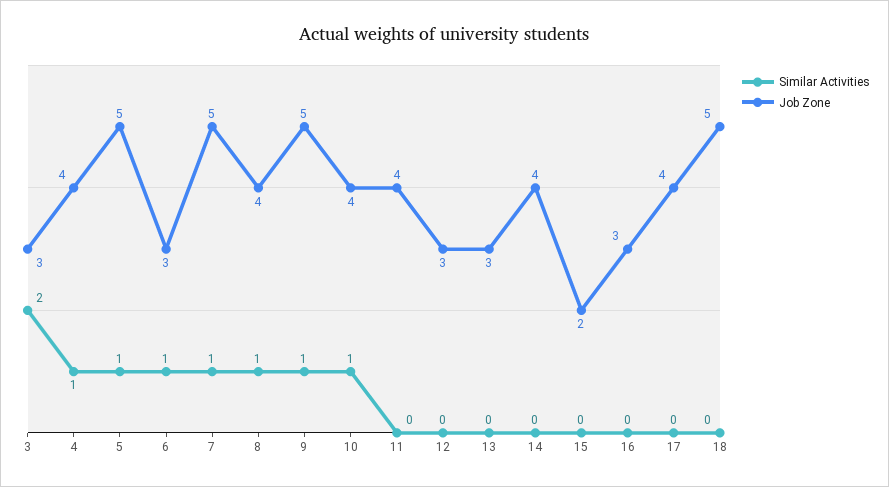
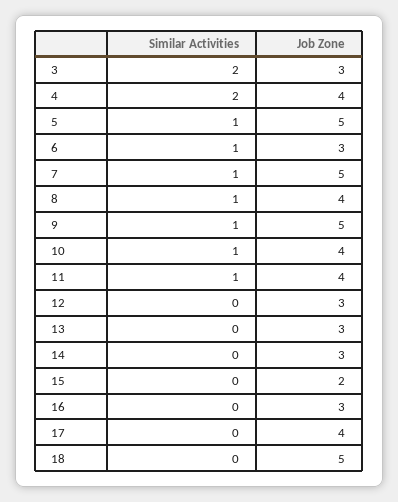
  {
    "Similar Activities": {
      "3": 2,
-     "4": 1,
+     "4": 2,
      "5": 1,
      "6": 1,
      "7": 1,
      "8": 1,
      "9": 1,
      "10": 1,
-     "11": 0,
+     "11": 1,
      "12": 0,
      "13": 0,
      "14": 0,
      "15": 0,
      "16": 0,
      "17": 0,
      "18": 0
    },
    "Job Zone": {
      "3": 3,
      "4": 4,
      "5": 5,
      "6": 3,
      "7": 5,
      "8": 4,
      "9": 5,
      "10": 4,
      "11": 4,
      "12": 3,
      "13": 3,
-     "14": 4,
+     "14": 3,
      "15": 2,
      "16": 3,
      "17": 4,
      "18": 5
    }
  }

